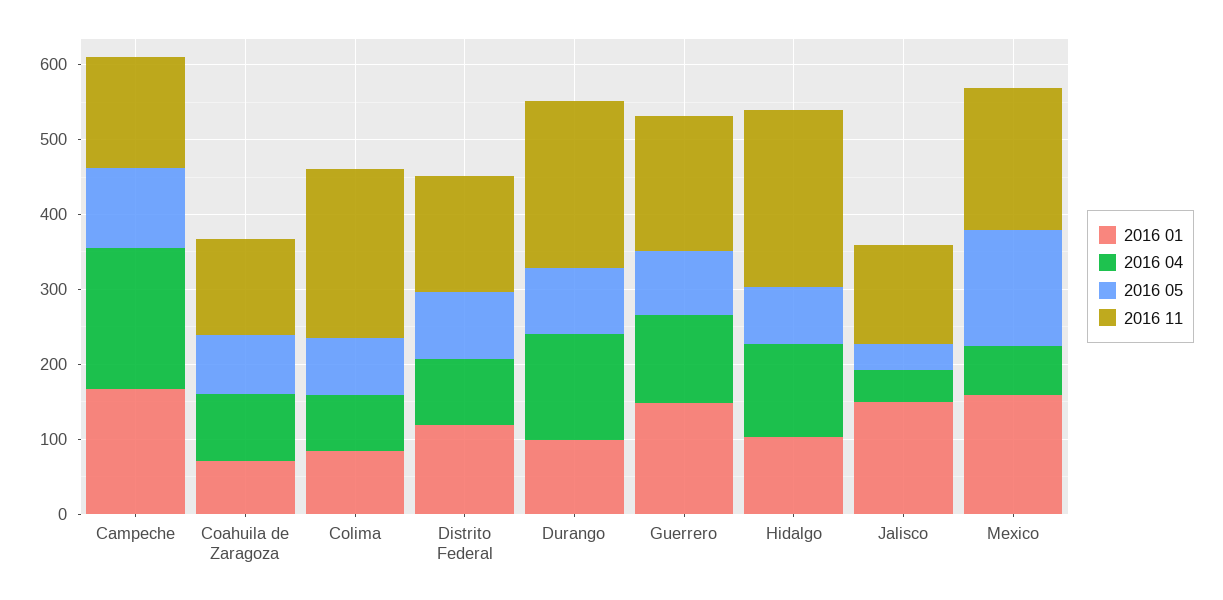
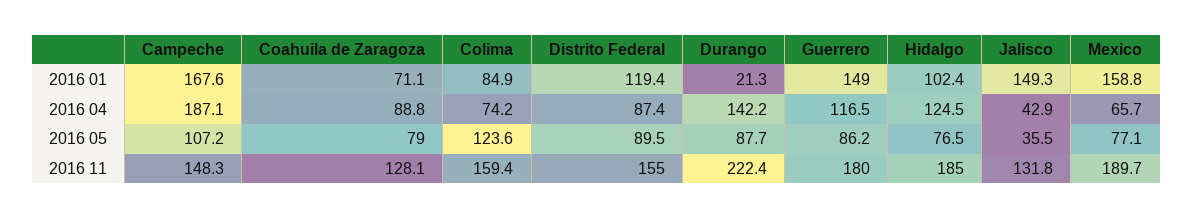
  {
    "2016 01": {
      "Campeche": 167.6,
      "Coahuila de Zaragoza": 71.1,
      "Colima": 84.9,
      "Distrito Federal": 119.4,
-     "Durango": 100,
+     "Durango": 21.3,
      "Guerrero": 149,
      "Hidalgo": 102.4,
      "Jalisco": 149.3,
      "Mexico": 158.8
    },
    "2016 04": {
      "Campeche": 187.1,
      "Coahuila de Zaragoza": 88.8,
      "Colima": 74.2,
      "Distrito Federal": 87.4,
      "Durango": 142.2,
      "Guerrero": 116.5,
      "Hidalgo": 124.5,
      "Jalisco": 42.9,
      "Mexico": 65.7
    },
    "2016 05": {
      "Campeche": 107.2,
      "Coahuila de Zaragoza": 79,
-     "Colima": 80,
+     "Colima": 123.6,
      "Distrito Federal": 89.5,
      "Durango": 87.7,
      "Guerrero": 86.2,
      "Hidalgo": 76.5,
      "Jalisco": 35.5,
-     "Mexico": 160
+     "Mexico": 77.1
    },
    "2016 11": {
      "Campeche": 148.3,
      "Coahuila de Zaragoza": 128.1,
-     "Colima": 220,
+     "Colima": 159.4,
      "Distrito Federal": 155,
      "Durango": 222.4,
      "Guerrero": 180,
-     "Hidalgo": 240,
+     "Hidalgo": 185,
      "Jalisco": 131.8,
      "Mexico": 189.7
    }
  }

